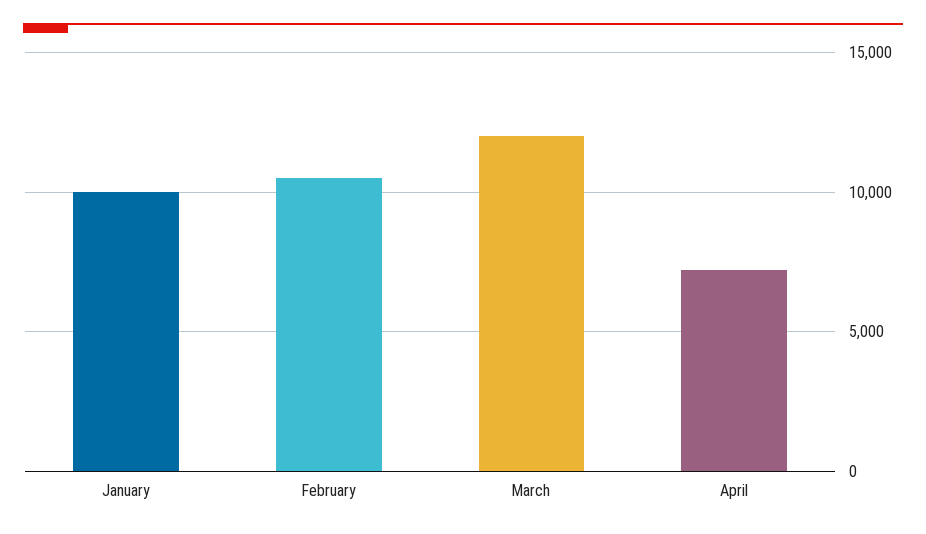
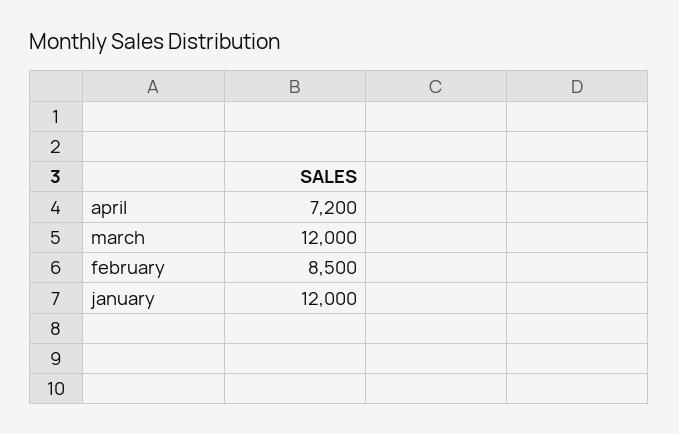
  {
-   "January": 10000,
+   "January": 12000,
-   "February": 10500,
+   "February": 8500,
    "March": 12000,
    "April": 7200
  }

